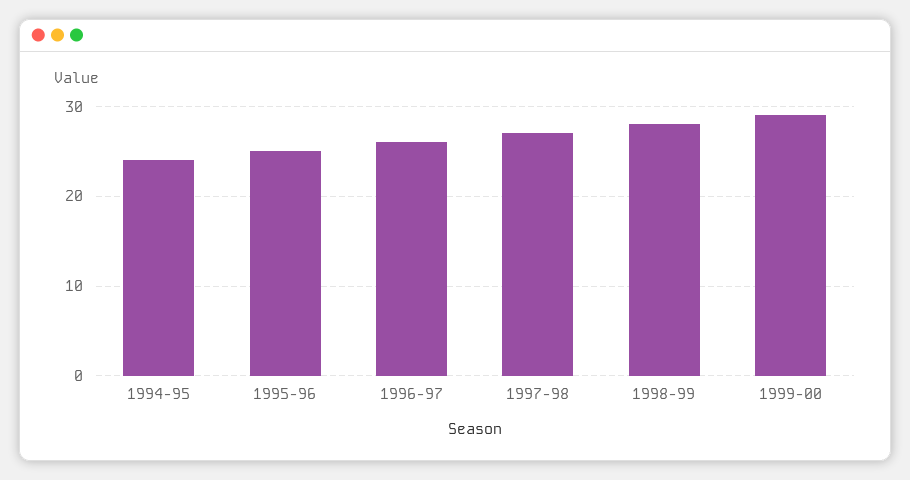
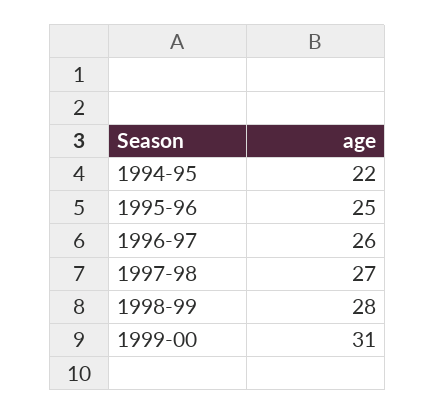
  {
-   "1994-95": 24,
+   "1994-95": 22,
    "1995-96": 25,
    "1996-97": 26,
    "1997-98": 27,
    "1998-99": 28,
-   "1999-00": 29
+   "1999-00": 31
  }

